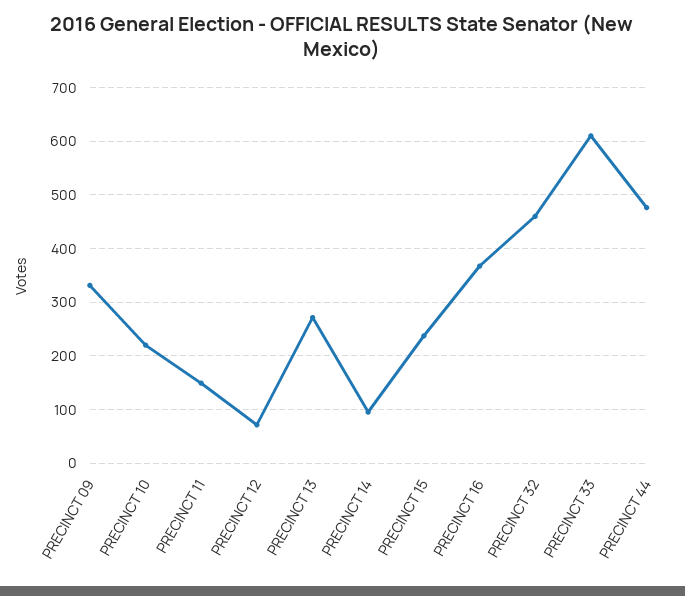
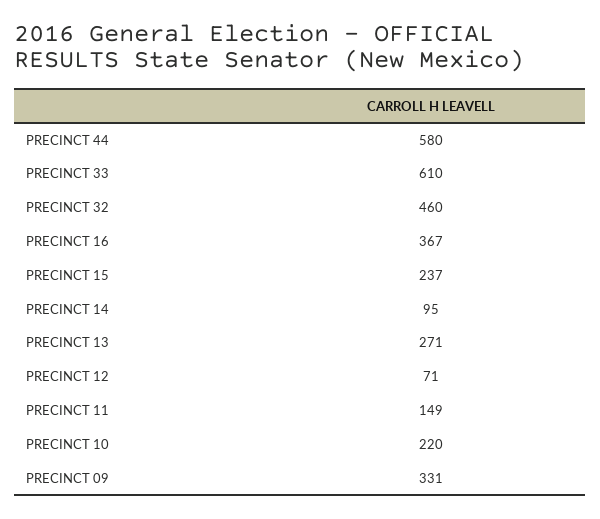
  {
    "PRECINCT 09": 331,
    "PRECINCT 10": 220,
    "PRECINCT 11": 149,
    "PRECINCT 12": 71,
    "PRECINCT 13": 271,
    "PRECINCT 14": 95,
    "PRECINCT 15": 237,
    "PRECINCT 16": 367,
    "PRECINCT 32": 460,
    "PRECINCT 33": 610,
-   "PRECINCT 44": 480
+   "PRECINCT 44": 580
  }

